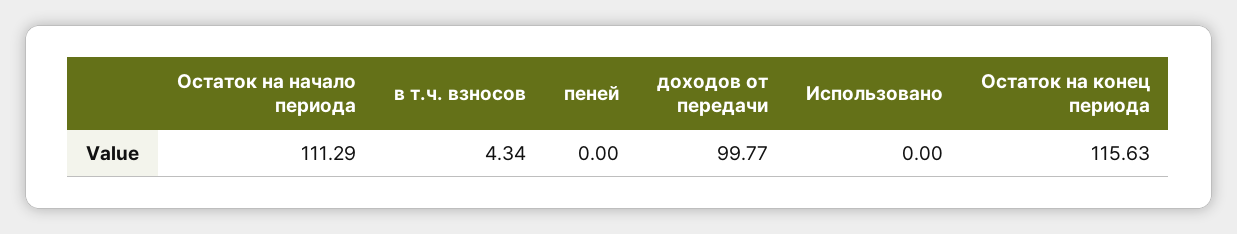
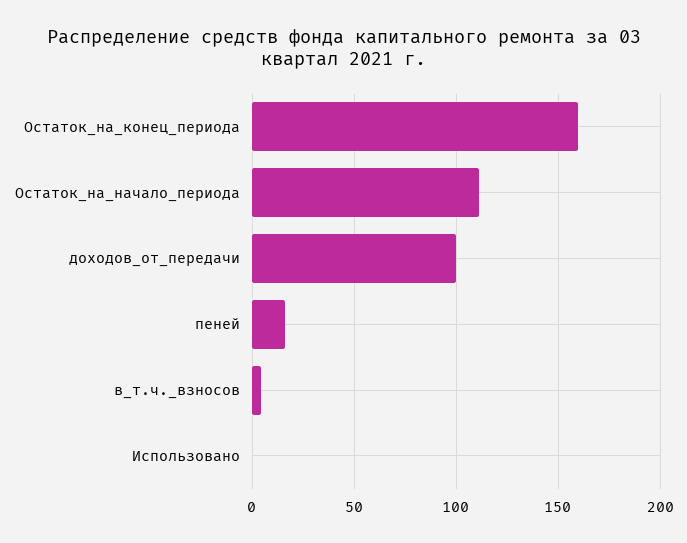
  {
    "Остаток на начало периода": 111.29,
    "в т.ч. взносов": 4.34,
-   "пеней": 0,
+   "пеней": 15,
    "доходов от передачи": 99.77,
    "Использовано": 0,
-   "Остаток на конец периода": 115.63
+   "Остаток на конец периода": 160
  }

